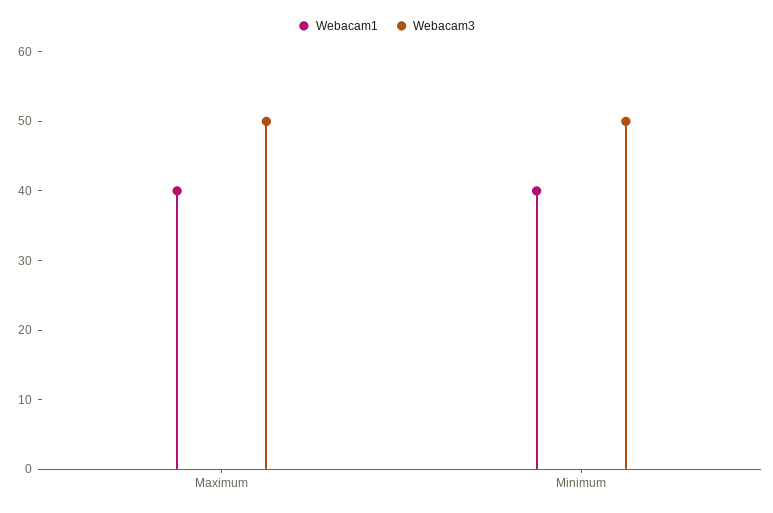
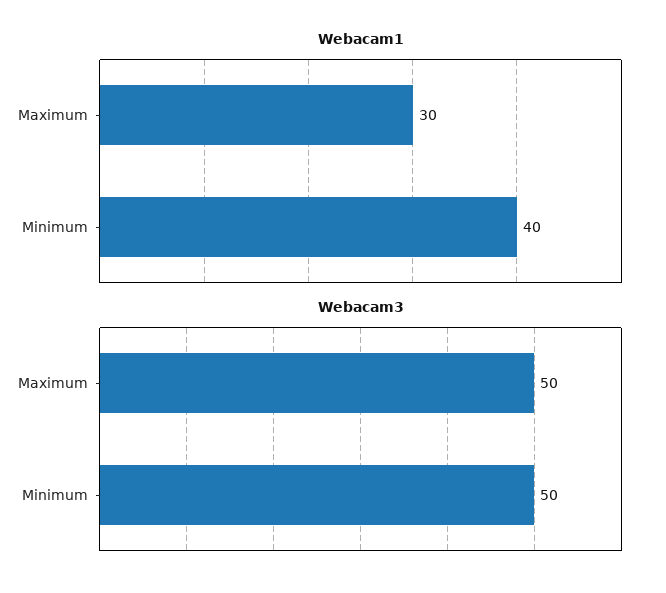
  {
    "Webacam1": {
-     "Maximum": 40,
+     "Maximum": 30,
      "Minimum": 40
    },
    "Webacam3": {
      "Maximum": 50,
      "Minimum": 50
    }
  }

